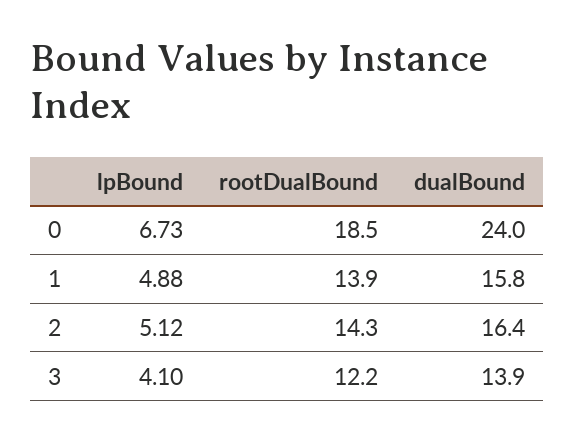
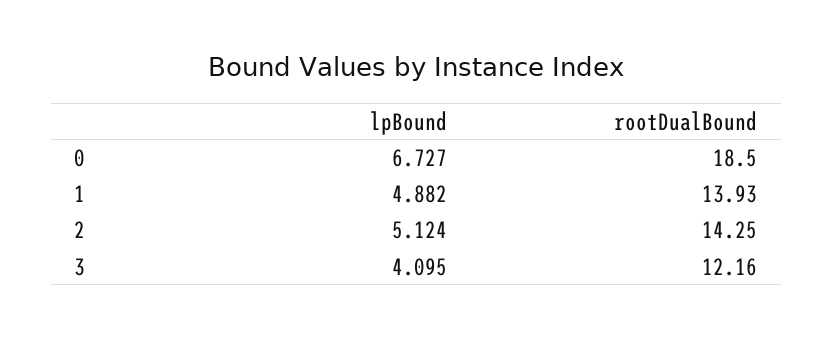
  {
    "lpBound": {
      "0": 6.727,
      "1": 4.882,
      "2": 5.124,
      "3": 4.095
    },
    "rootDualBound": {
      "0": 18.5,
      "1": 13.93,
      "2": 14.25,
      "3": 12.16
-   },
+   }
-   "dualBound": {
-     "0": 24,
-     "1": 15.8,
-     "2": 16.4,
-     "3": 13.9
-   }
  }

